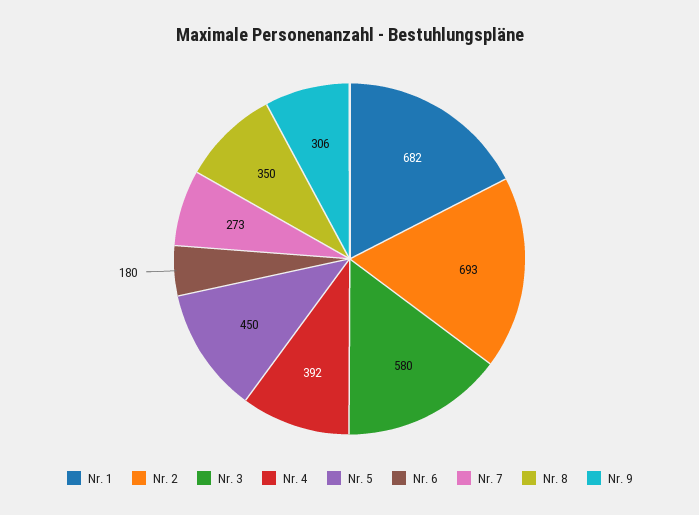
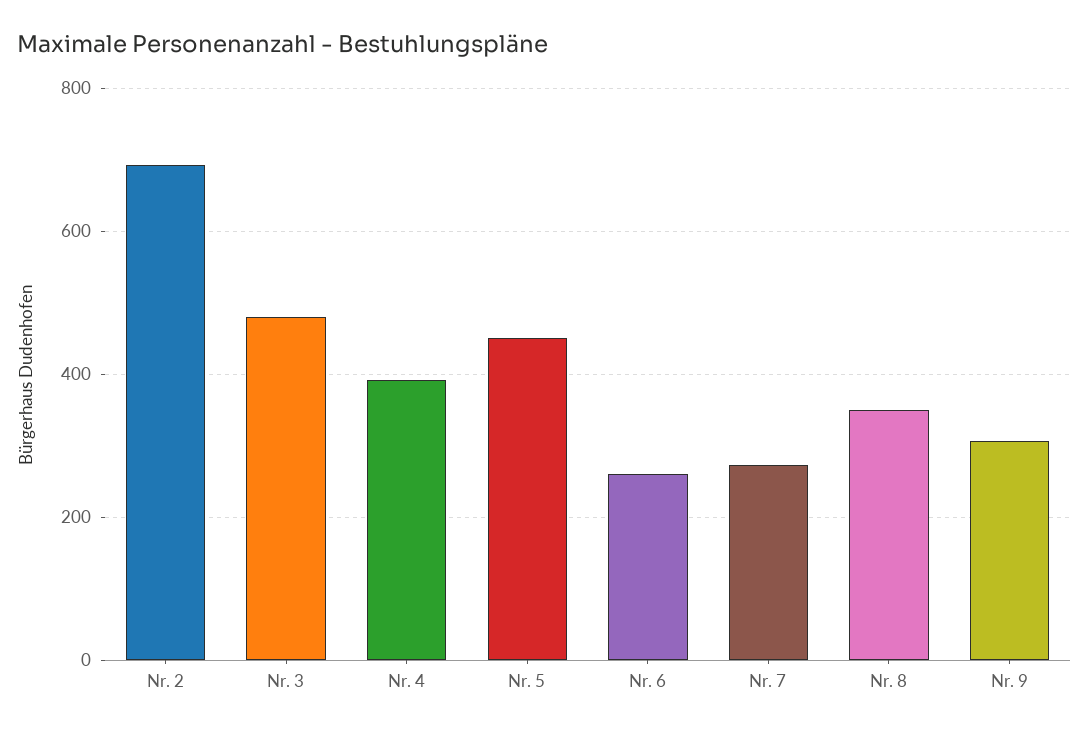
  {
-   "Nr. 1": 682,
    "Nr. 2": 693,
-   "Nr. 3": 580,
+   "Nr. 3": 480,
    "Nr. 4": 392,
    "Nr. 5": 450,
-   "Nr. 6": 180,
+   "Nr. 6": 260,
    "Nr. 7": 273,
    "Nr. 8": 350,
    "Nr. 9": 306
  }

